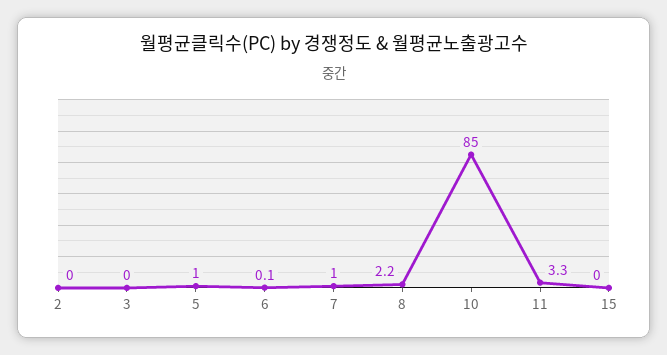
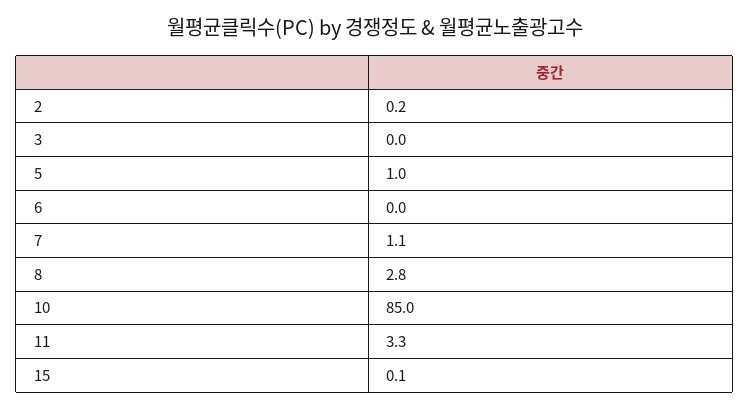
  {
-   "2": 0,
+   "2": 0.2,
    "3": 0,
    "5": 1,
-   "6": 0.1,
+   "6": 0,
-   "7": 1,
+   "7": 1.1,
-   "8": 2.2,
+   "8": 2.8,
    "10": 85,
    "11": 3.3,
-   "15": 0
+   "15": 0.1
  }

